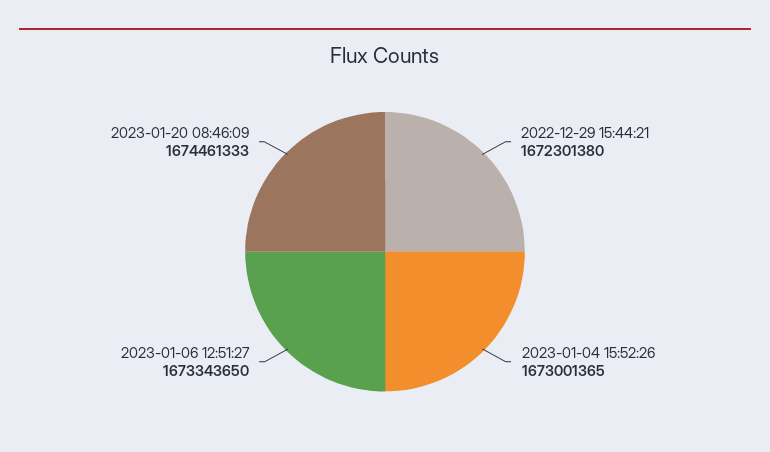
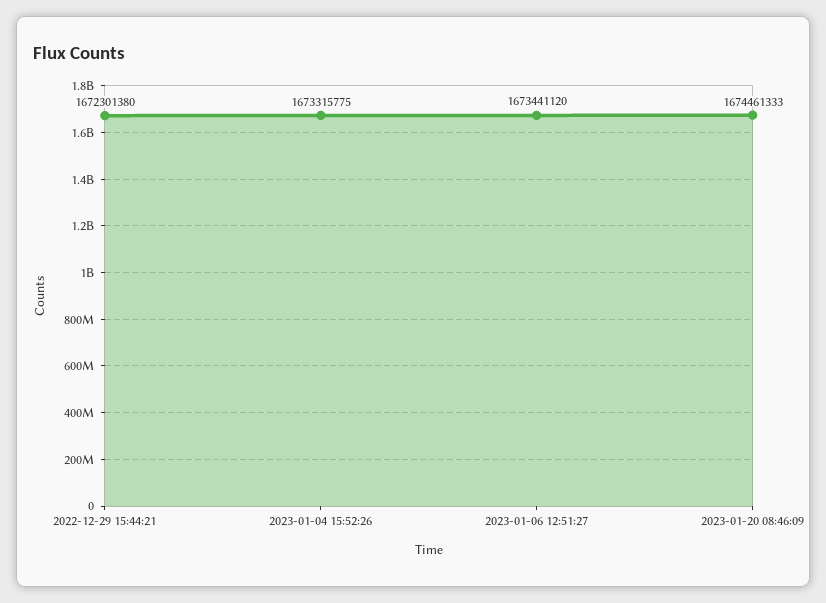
  {
    "2022-12-29 15:44:21": 1672301380,
-   "2023-01-04 15:52:26": 1673001365,
+   "2023-01-04 15:52:26": 1673315775,
-   "2023-01-06 12:51:27": 1673343650,
+   "2023-01-06 12:51:27": 1673441120,
    "2023-01-20 08:46:09": 1674461333
  }

